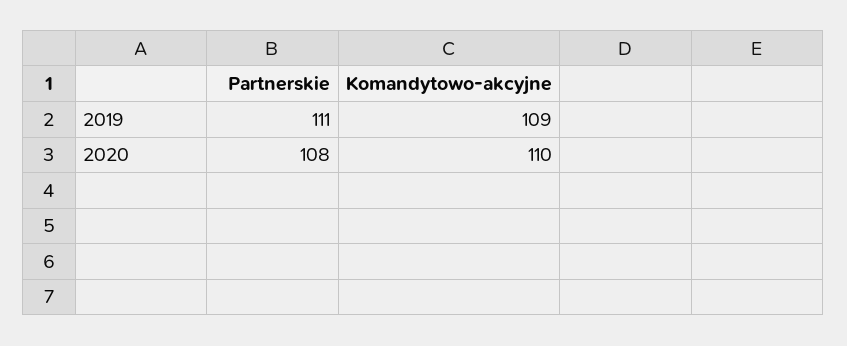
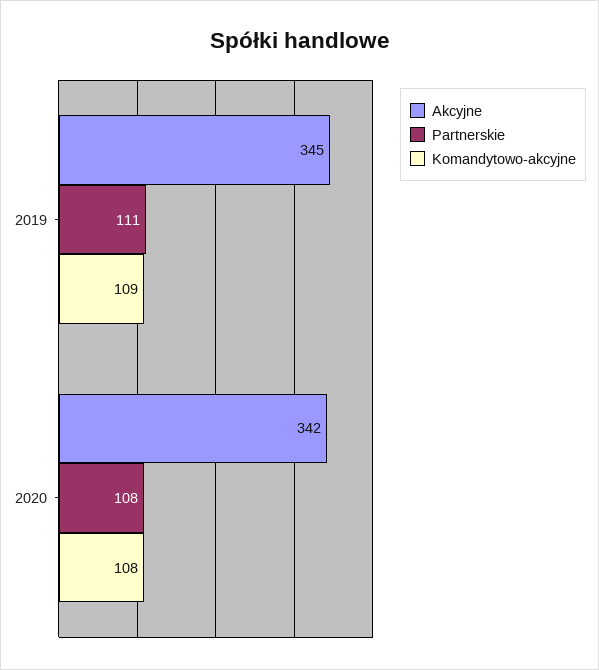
  {
    "Partnerskie": {
      "2019": 111,
      "2020": 108
    },
    "Komandytowo-akcyjne": {
      "2019": 109,
-     "2020": 110
+     "2020": 108
-   }
+   },
+   "Akcyjne": {
+     "2019": 345,
+     "2020": 342
+   }
  }

